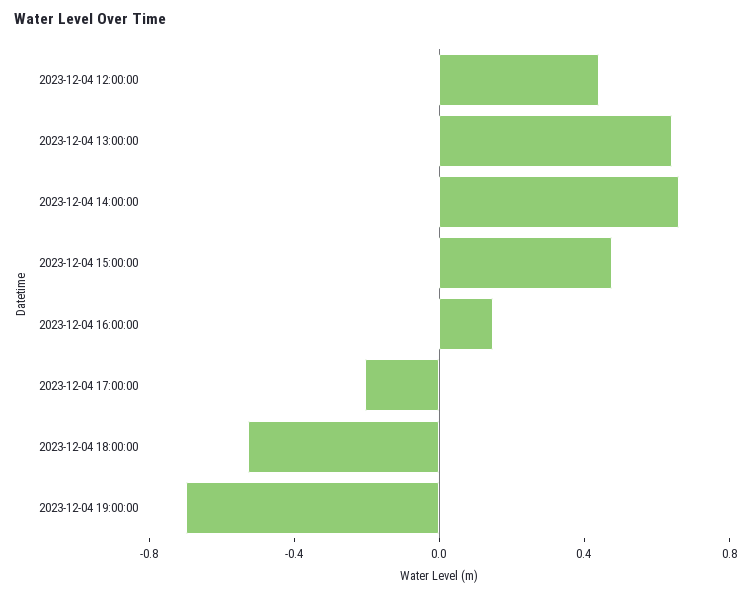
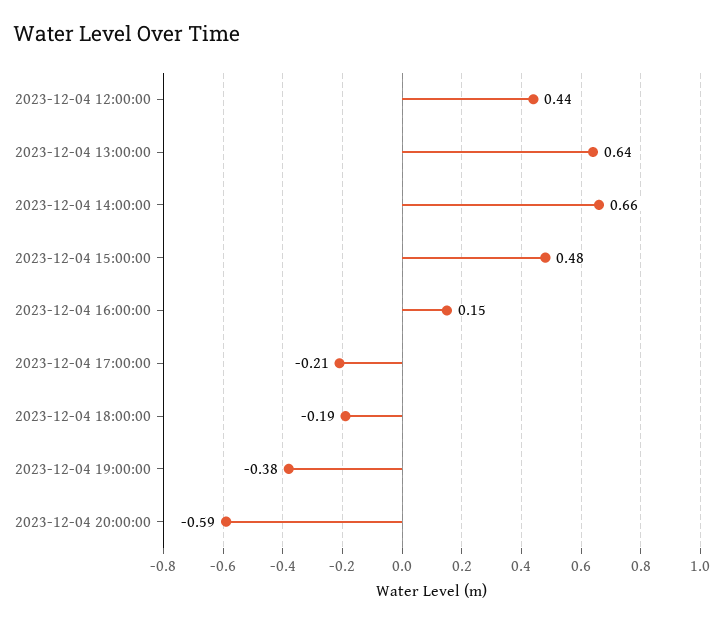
  {
    "2023-12-04 12:00:00": 0.44,
    "2023-12-04 13:00:00": 0.64,
    "2023-12-04 14:00:00": 0.66,
    "2023-12-04 15:00:00": 0.48,
    "2023-12-04 16:00:00": 0.15,
    "2023-12-04 17:00:00": -0.21,
-   "2023-12-04 18:00:00": -0.5,
+   "2023-12-04 18:00:00": -0.19,
-   "2023-12-04 19:00:00": -0.7
+   "2023-12-04 19:00:00": -0.38,
+   "2023-12-04 20:00:00": -0.59
  }

